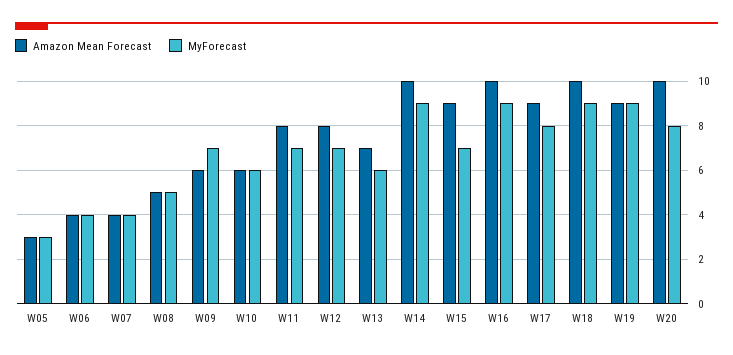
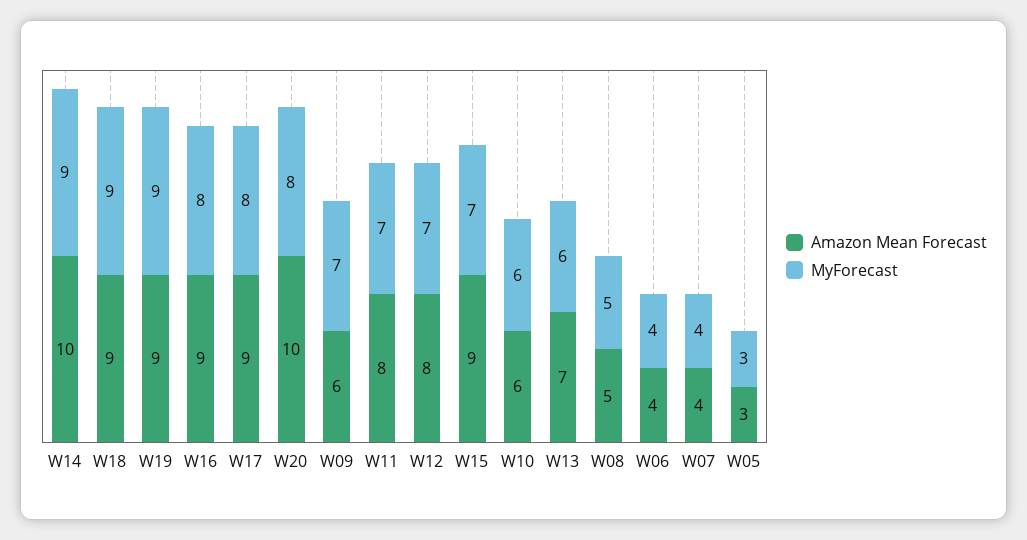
  {
    "Amazon Mean Forecast": {
      "W05": 3,
      "W06": 4,
      "W07": 4,
      "W08": 5,
      "W09": 6,
      "W10": 6,
      "W11": 8,
      "W12": 8,
      "W13": 7,
      "W14": 10,
      "W15": 9,
-     "W16": 10,
+     "W16": 9,
      "W17": 9,
-     "W18": 10,
+     "W18": 9,
      "W19": 9,
      "W20": 10
    },
    "MyForecast": {
      "W05": 3,
      "W06": 4,
      "W07": 4,
      "W08": 5,
      "W09": 7,
      "W10": 6,
      "W11": 7,
      "W12": 7,
      "W13": 6,
      "W14": 9,
      "W15": 7,
-     "W16": 9,
+     "W16": 8,
      "W17": 8,
      "W18": 9,
      "W19": 9,
      "W20": 8
    }
  }

